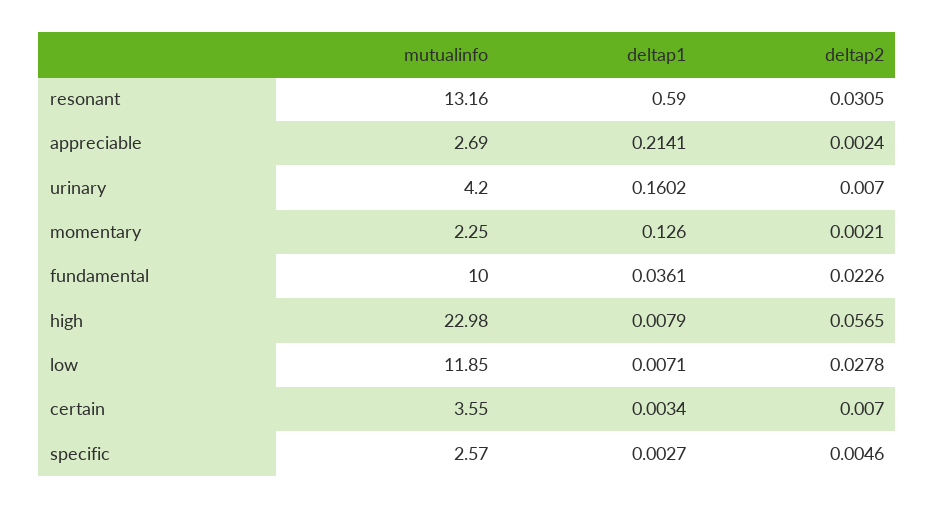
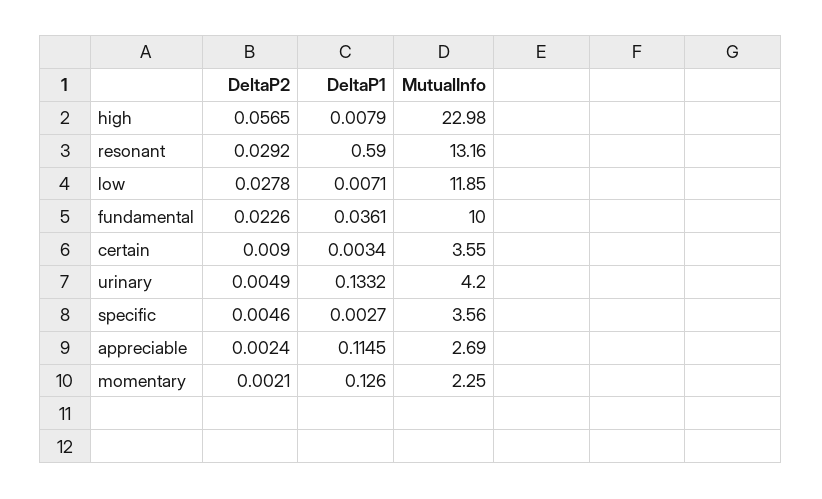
  {
    "mutualinfo": {
      "resonant": 13.16,
      "appreciable": 2.69,
      "urinary": 4.2,
      "momentary": 2.25,
      "fundamental": 10,
      "high": 22.98,
      "low": 11.85,
      "certain": 3.55,
-     "specific": 2.57
+     "specific": 3.56
    },
    "deltap1": {
      "resonant": 0.59,
-     "appreciable": 0.2141,
+     "appreciable": 0.1145,
-     "urinary": 0.1602,
+     "urinary": 0.1332,
      "momentary": 0.126,
      "fundamental": 0.0361,
      "high": 0.0079,
      "low": 0.0071,
      "certain": 0.0034,
      "specific": 0.0027
    },
    "deltap2": {
-     "resonant": 0.0305,
+     "resonant": 0.0292,
      "appreciable": 0.0024,
-     "urinary": 0.007,
+     "urinary": 0.0049,
      "momentary": 0.0021,
      "fundamental": 0.0226,
      "high": 0.0565,
      "low": 0.0278,
-     "certain": 0.007,
+     "certain": 0.009,
      "specific": 0.0046
    }
  }

